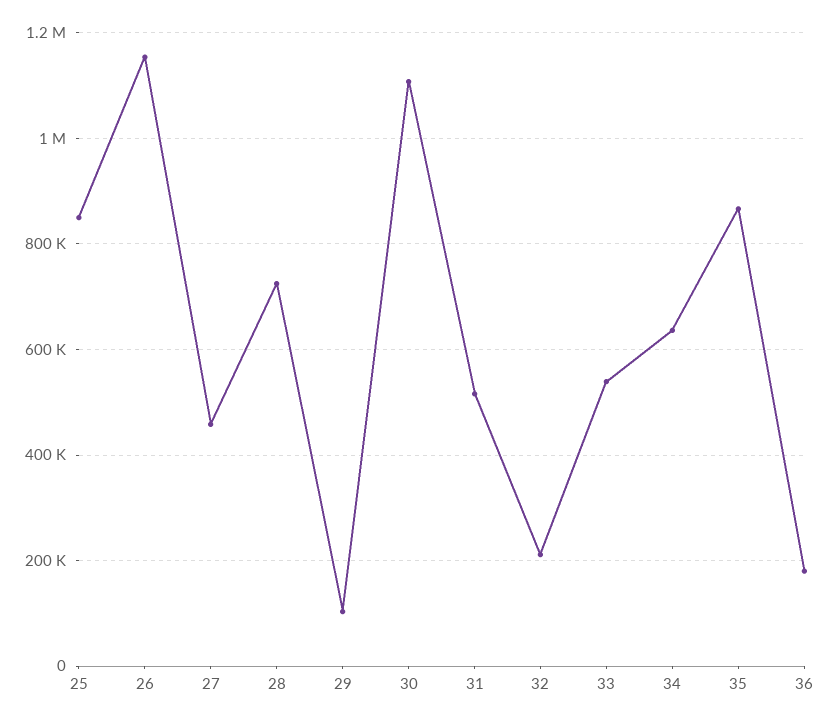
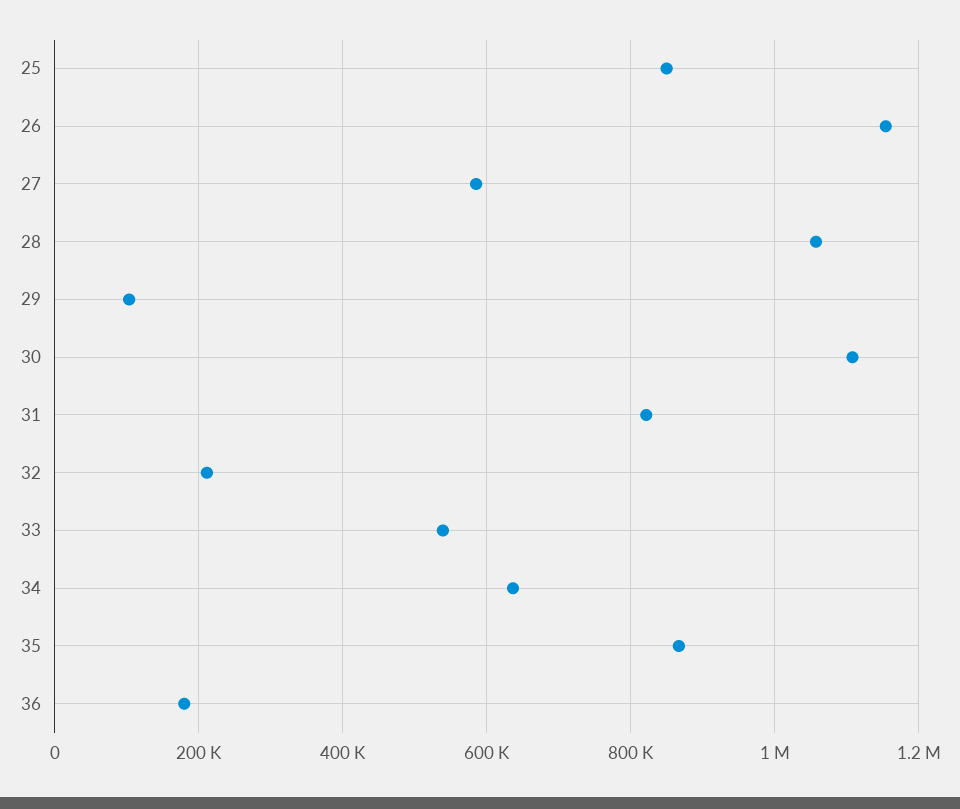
  {
    "25": 840000,
    "26": 1160000,
-   "27": 460000,
+   "27": 580000,
-   "28": 720000,
+   "28": 1060000,
    "29": 100000,
    "30": 1100000,
-   "31": 520000,
+   "31": 820000,
    "32": 220000,
    "33": 540000,
    "34": 640000,
    "35": 860000,
    "36": 180000
  }

